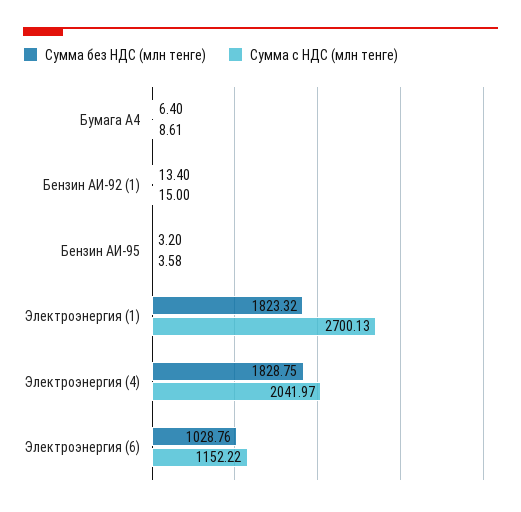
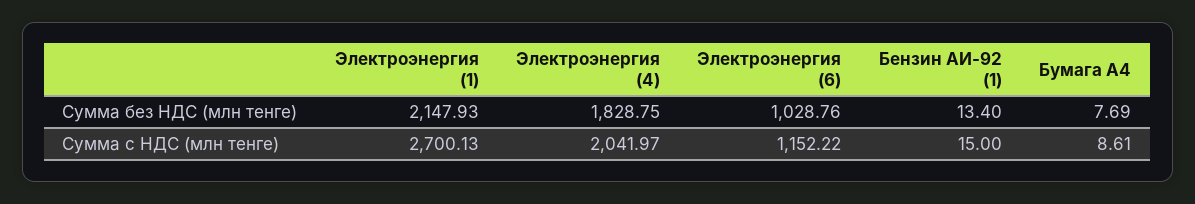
  {
    "Сумма без НДС (млн тенге)": {
-     "Бумага А4": 6.4,
+     "Бумага А4": 7.69,
      "Бензин АИ-92 (1)": 13.4,
-     "Бензин АИ-95": 3.2,
-     "Электроэнергия (1)": 1823.32,
+     "Электроэнергия (1)": 2147.93,
      "Электроэнергия (4)": 1828.75,
      "Электроэнергия (6)": 1028.76
    },
    "Сумма с НДС (млн тенге)": {
      "Бумага А4": 8.61,
      "Бензин АИ-92 (1)": 15,
-     "Бензин АИ-95": 3.58,
      "Электроэнергия (1)": 2700.13,
      "Электроэнергия (4)": 2041.97,
      "Электроэнергия (6)": 1152.22
    }
  }

